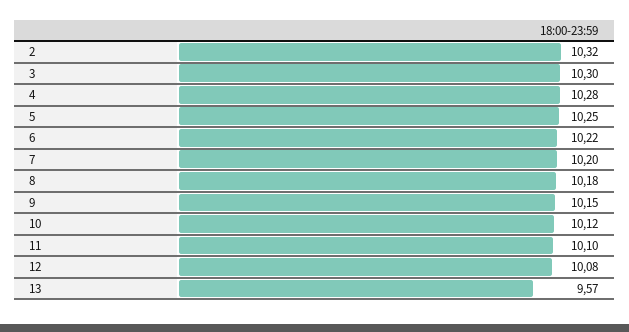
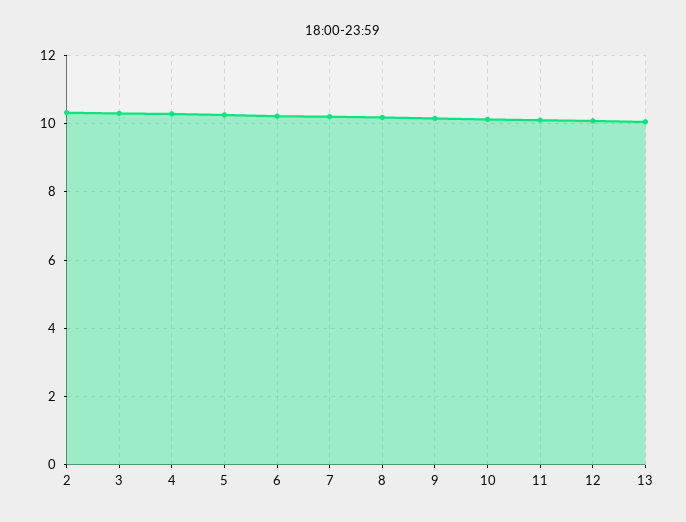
  {
    "2": 10.32,
    "3": 10.3,
    "4": 10.28,
    "5": 10.25,
    "6": 10.22,
    "7": 10.2,
    "8": 10.18,
    "9": 10.15,
    "10": 10.12,
    "11": 10.1,
    "12": 10.08,
-   "13": 9.57
+   "13": 10
  }

